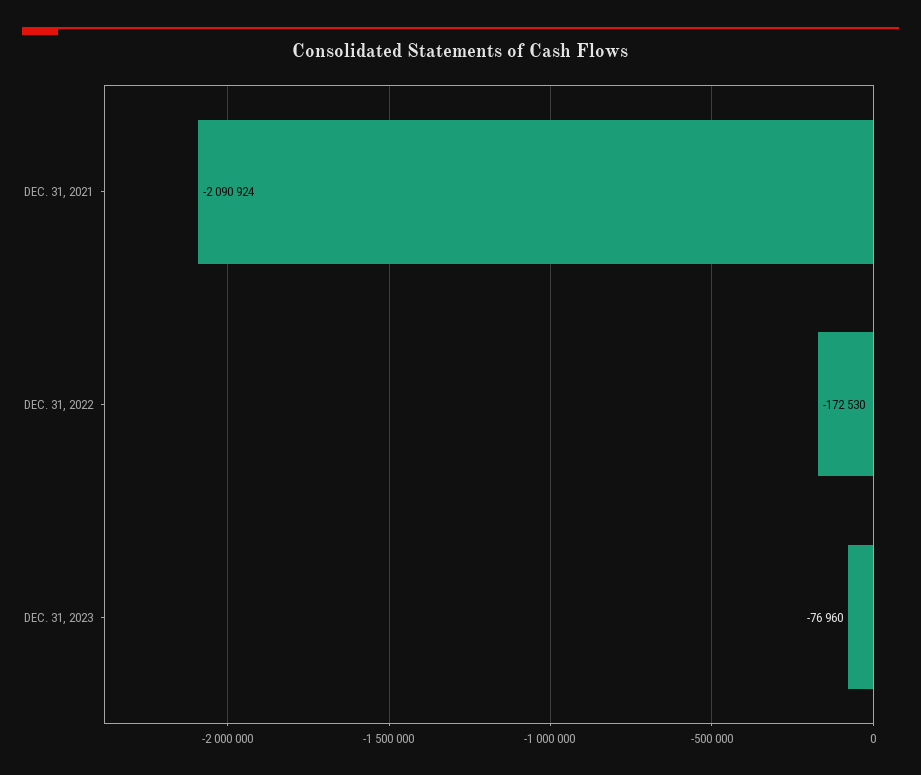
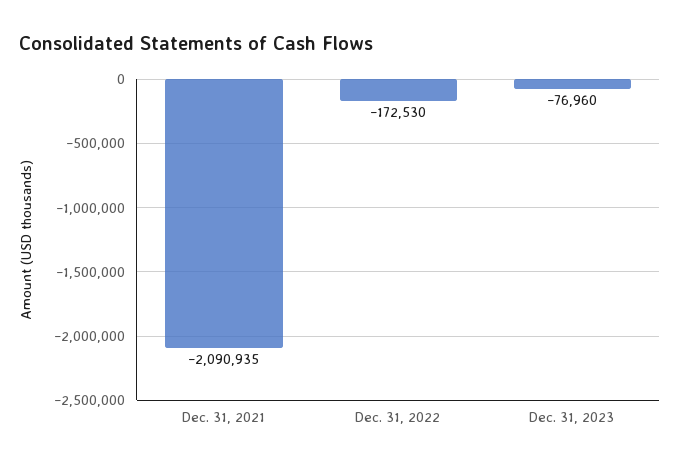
  {
-   "DEC. 31, 2021": -2090924,
+   "DEC. 31, 2021": -2090935,
    "DEC. 31, 2022": -172530,
    "DEC. 31, 2023": -76960
  }

